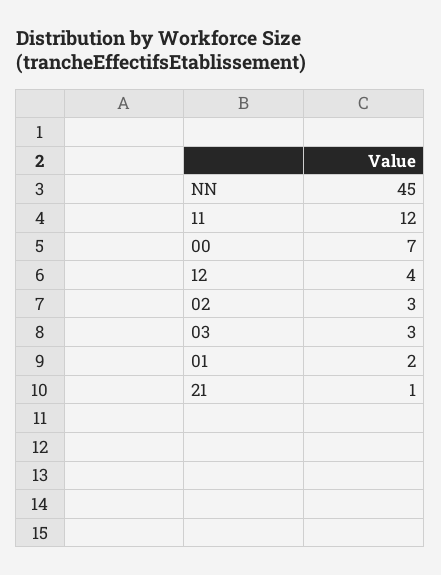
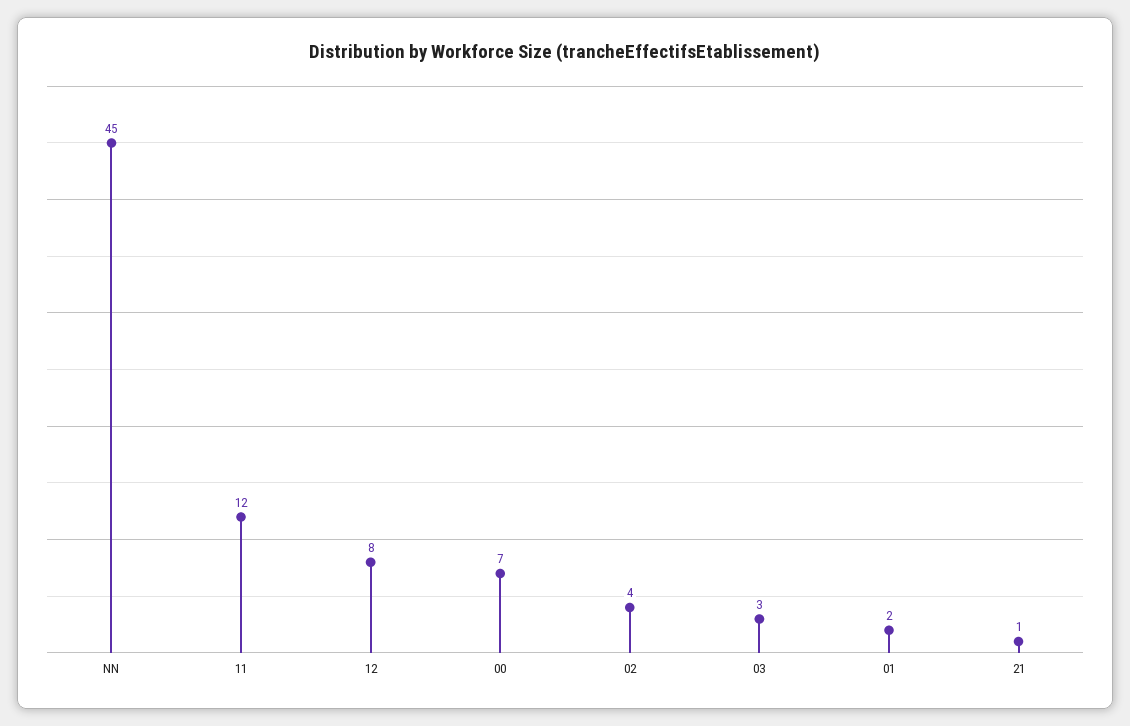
  {
    "NN": 45,
    "11": 12,
    "00": 7,
-   "12": 4,
+   "12": 8,
-   "02": 3,
+   "02": 4,
    "03": 3,
    "01": 2,
    "21": 1
  }

